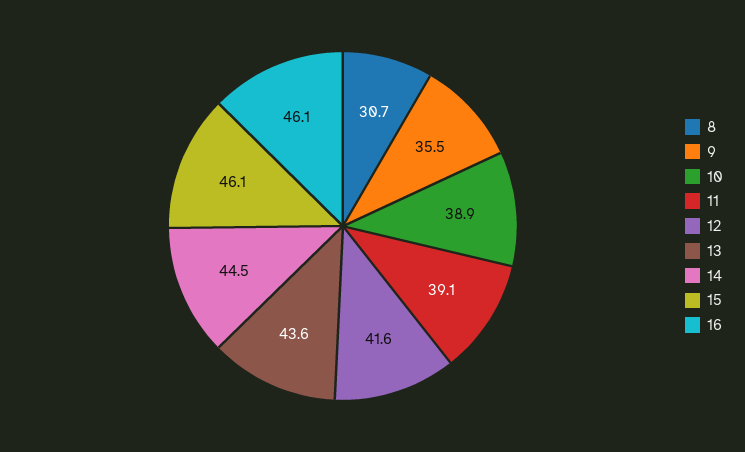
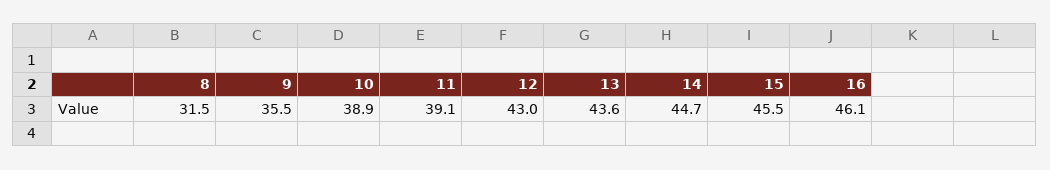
  {
-   "8": 30.7,
+   "8": 31.5,
    "9": 35.5,
    "10": 38.9,
    "11": 39.1,
-   "12": 41.6,
+   "12": 43,
    "13": 43.6,
-   "14": 44.5,
+   "14": 44.7,
-   "15": 46.1,
+   "15": 45.5,
    "16": 46.1
  }

